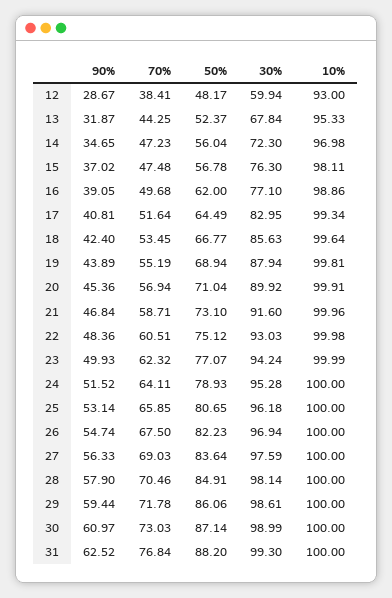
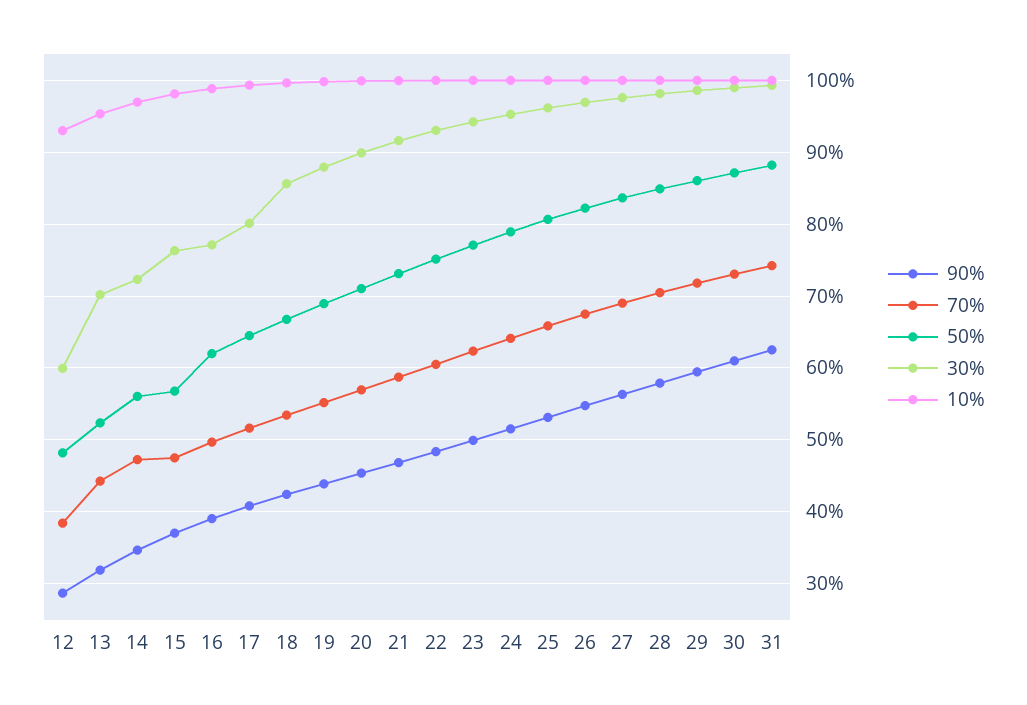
  {
    "90%": {
      "12": 28.67,
      "13": 31.87,
      "14": 34.65,
      "15": 37.02,
      "16": 39.05,
      "17": 40.81,
      "18": 42.4,
      "19": 43.89,
      "20": 45.36,
      "21": 46.84,
      "22": 48.36,
      "23": 49.93,
      "24": 51.52,
      "25": 53.14,
      "26": 54.74,
      "27": 56.33,
      "28": 57.9,
      "29": 59.44,
      "30": 60.97,
      "31": 62.52
    },
    "70%": {
      "12": 38.41,
      "13": 44.25,
      "14": 47.23,
      "15": 47.48,
      "16": 49.68,
      "17": 51.64,
      "18": 53.45,
      "19": 55.19,
      "20": 56.94,
      "21": 58.71,
      "22": 60.51,
      "23": 62.32,
      "24": 64.11,
      "25": 65.85,
      "26": 67.5,
      "27": 69.03,
      "28": 70.46,
      "29": 71.78,
      "30": 73.03,
-     "31": 76.84
+     "31": 74
    },
    "50%": {
      "12": 48.17,
      "13": 52.37,
      "14": 56.04,
      "15": 56.78,
      "16": 62,
      "17": 64.49,
      "18": 66.77,
      "19": 68.94,
      "20": 71.04,
      "21": 73.1,
      "22": 75.12,
      "23": 77.07,
      "24": 78.93,
      "25": 80.65,
      "26": 82.23,
      "27": 83.64,
      "28": 84.91,
      "29": 86.06,
      "30": 87.14,
      "31": 88.2
    },
    "30%": {
      "12": 59.94,
-     "13": 67.84,
+     "13": 70,
      "14": 72.3,
      "15": 76.3,
      "16": 77.1,
-     "17": 82.95,
+     "17": 80,
      "18": 85.63,
      "19": 87.94,
      "20": 89.92,
      "21": 91.6,
      "22": 93.03,
      "23": 94.24,
      "24": 95.28,
      "25": 96.18,
      "26": 96.94,
      "27": 97.59,
      "28": 98.14,
      "29": 98.61,
      "30": 98.99,
      "31": 99.3
    },
    "10%": {
      "12": 93,
      "13": 95.33,
      "14": 96.98,
      "15": 98.11,
      "16": 98.86,
      "17": 99.34,
      "18": 99.64,
      "19": 99.81,
      "20": 99.91,
      "21": 99.96,
      "22": 99.98,
      "23": 99.99,
      "24": 100,
      "25": 100,
      "26": 100,
      "27": 100,
      "28": 100,
      "29": 100,
      "30": 100,
      "31": 100
    }
  }

